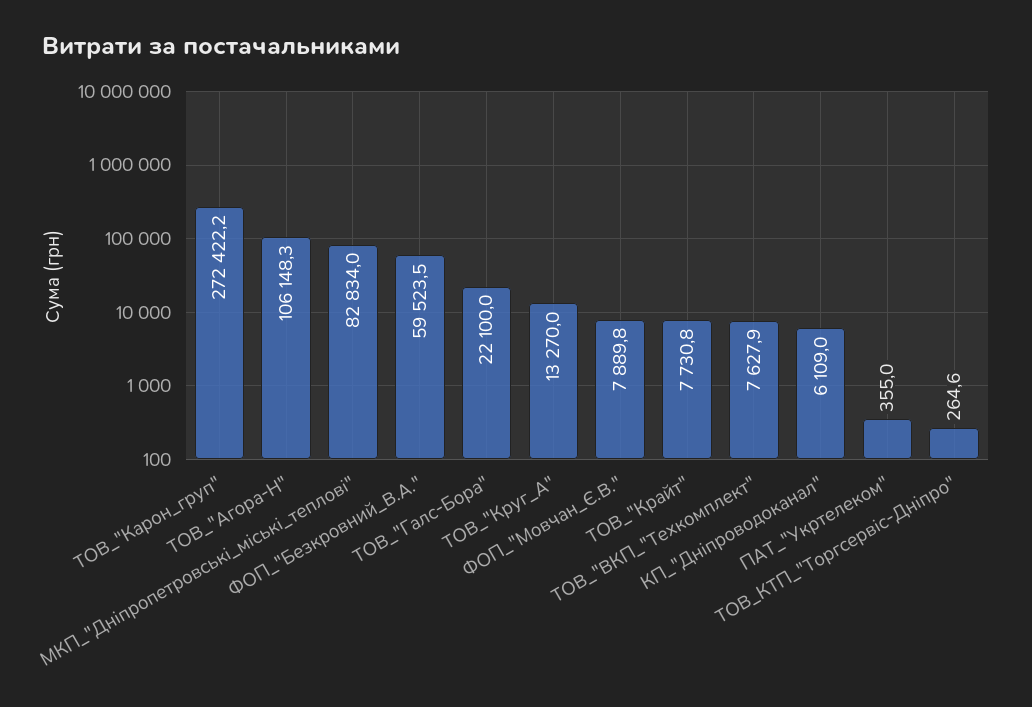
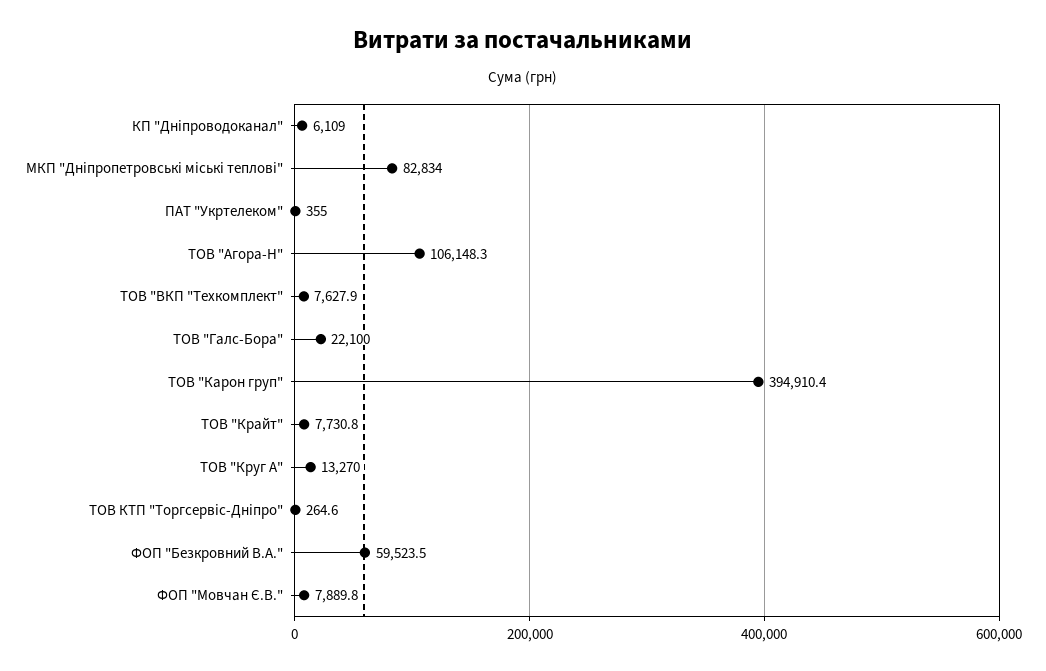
  {
-   "ТОВ_\"Карон_груп\"": 272422.2,
+   "ТОВ_\"Карон_груп\"": 394910.4,
    "ТОВ_\"Агора-Н\"": 106148.3,
    "МКП_\"Дніпропетровські_міські_теплові\"": 82834,
    "ФОП_\"Безкровний_В.А.\"": 59523.5,
    "ТОВ_\"Галс-Бора\"": 22100,
    "ТОВ_\"Круг_А\"": 13270,
    "ФОП_\"Мовчан_Є.В.\"": 7889.8,
    "ТОВ_\"Крайт\"": 7730.8,
    "ТОВ_\"ВКП_\"Техкомплект\"": 7627.9,
    "КП_\"Дніпроводоканал\"": 6109,
    "ПАТ_\"Укртелеком\"": 355,
    "ТОВ_КТП_\"Торгсервіс-Дніпро\"": 264.6
  }

